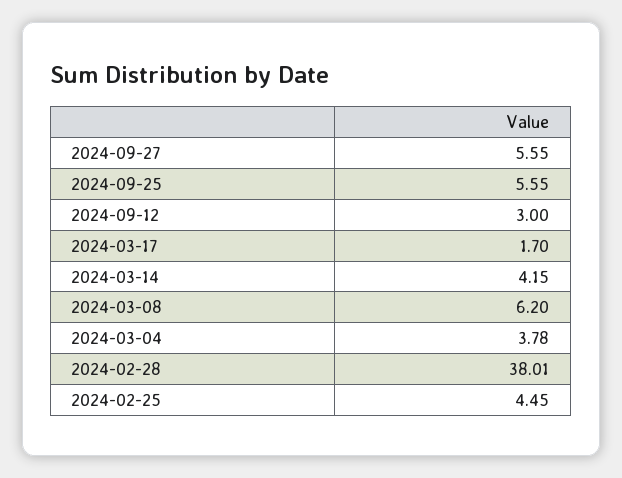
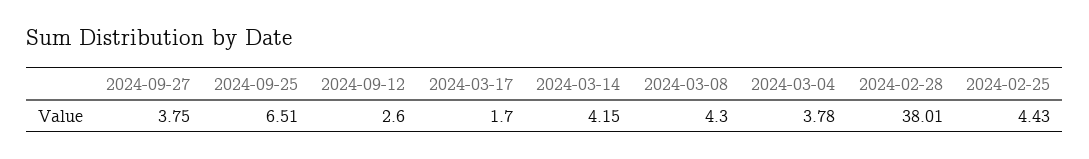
  {
-   "2024-09-27": 5.55,
+   "2024-09-27": 3.75,
-   "2024-09-25": 5.55,
+   "2024-09-25": 6.51,
-   "2024-09-12": 3,
+   "2024-09-12": 2.6,
    "2024-03-17": 1.7,
    "2024-03-14": 4.15,
-   "2024-03-08": 6.2,
+   "2024-03-08": 4.3,
    "2024-03-04": 3.78,
    "2024-02-28": 38.01,
-   "2024-02-25": 4.45
+   "2024-02-25": 4.43
  }

